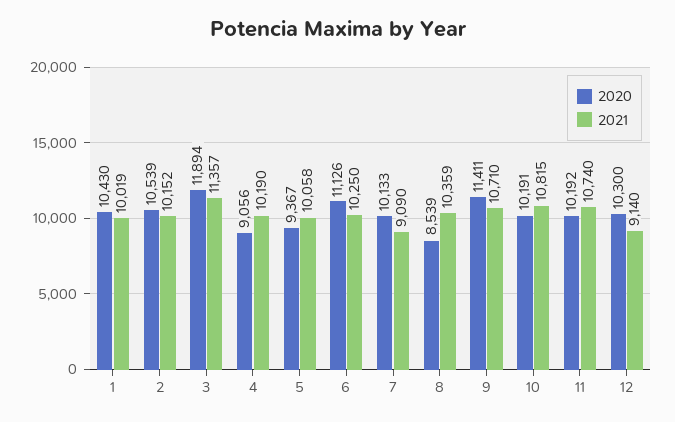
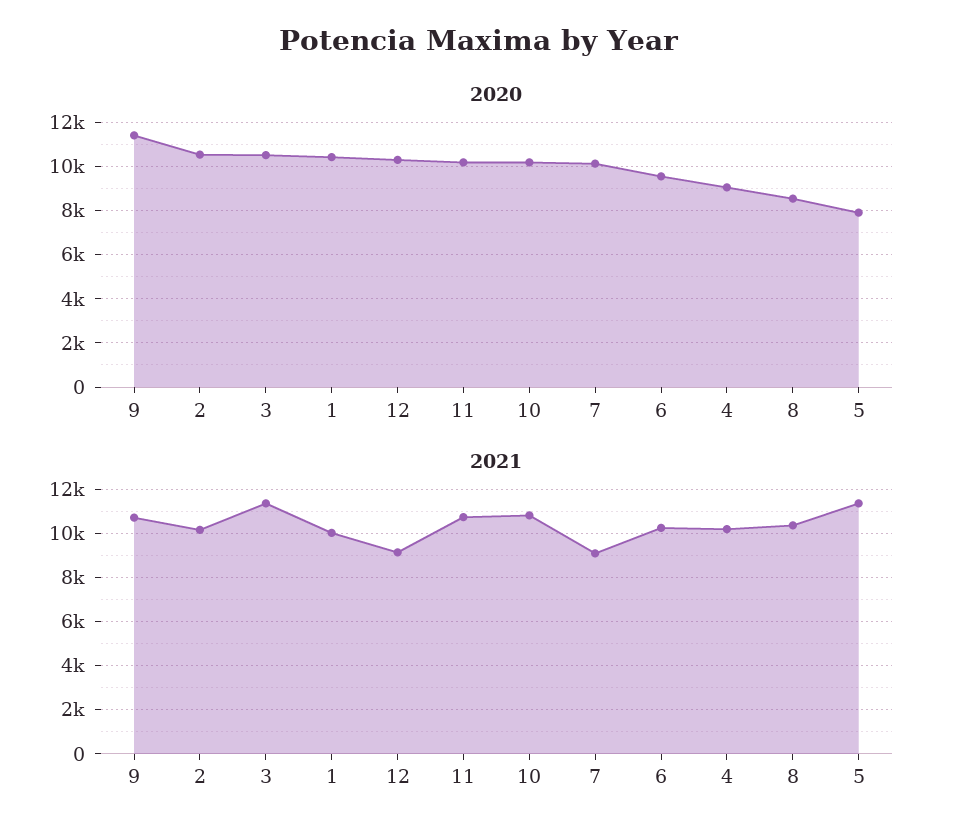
  {
    "2020": {
      "1": 10430,
      "2": 10539,
-     "3": 11894,
+     "3": 10500,
      "4": 9056,
-     "5": 9367,
+     "5": 8000,
-     "6": 11126,
+     "6": 9500,
      "7": 10133,
      "8": 8539,
      "9": 11411,
      "10": 10191,
      "11": 10192,
      "12": 10300
    },
    "2021": {
      "1": 10019,
      "2": 10152,
      "3": 11357,
      "4": 10190,
-     "5": 10058,
+     "5": 11500,
      "6": 10250,
      "7": 9090,
      "8": 10359,
      "9": 10710,
      "10": 10815,
      "11": 10740,
      "12": 9140
    }
  }

